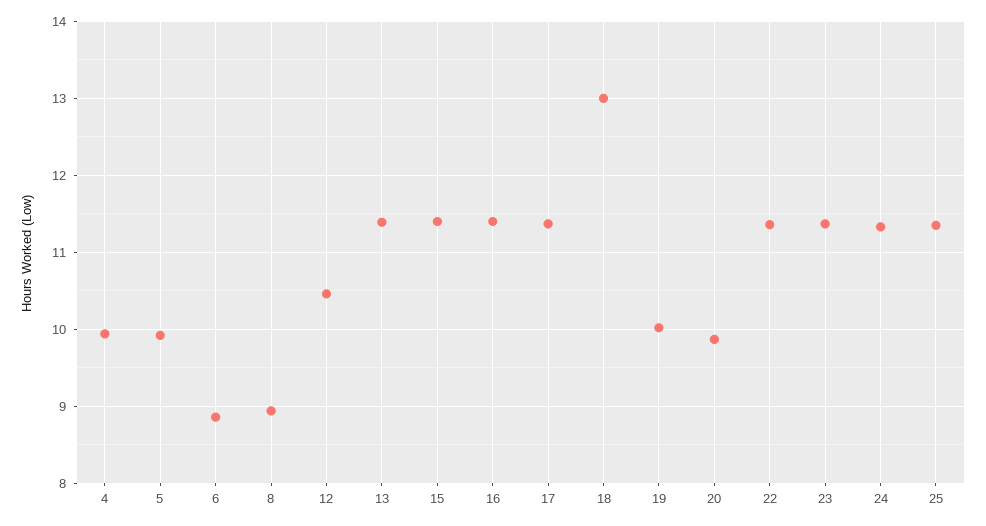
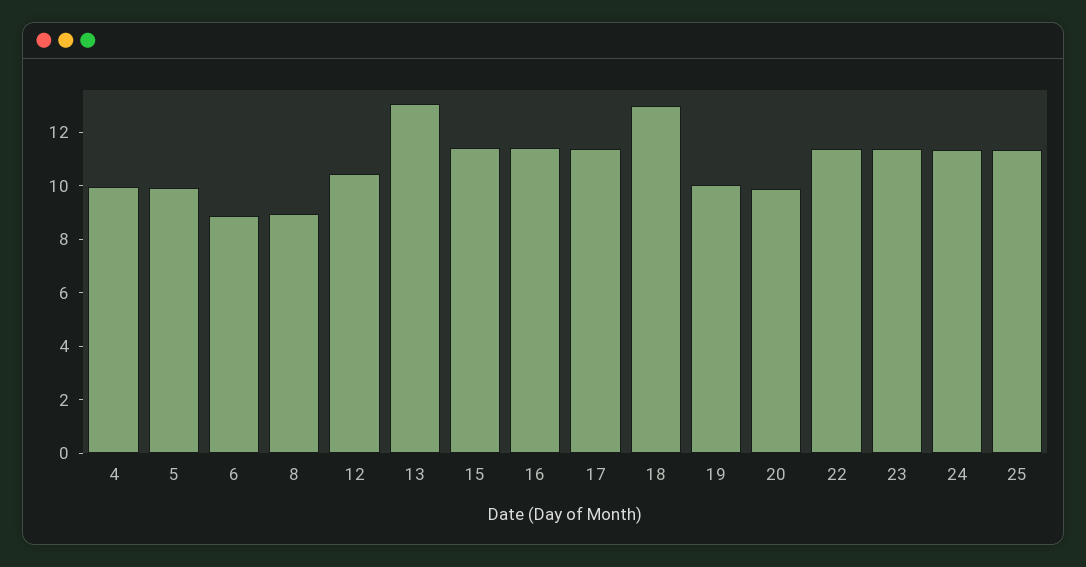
  {
    "4": 9.9,
    "5": 9.9,
    "6": 8.9,
    "8": 8.9,
    "12": 10.5,
-   "13": 11.4,
+   "13": 13,
    "15": 11.4,
    "16": 11.4,
    "17": 11.4,
    "18": 13,
    "19": 10,
    "20": 9.9,
    "22": 11.4,
    "23": 11.4,
    "24": 11.3,
    "25": 11.4
  }

